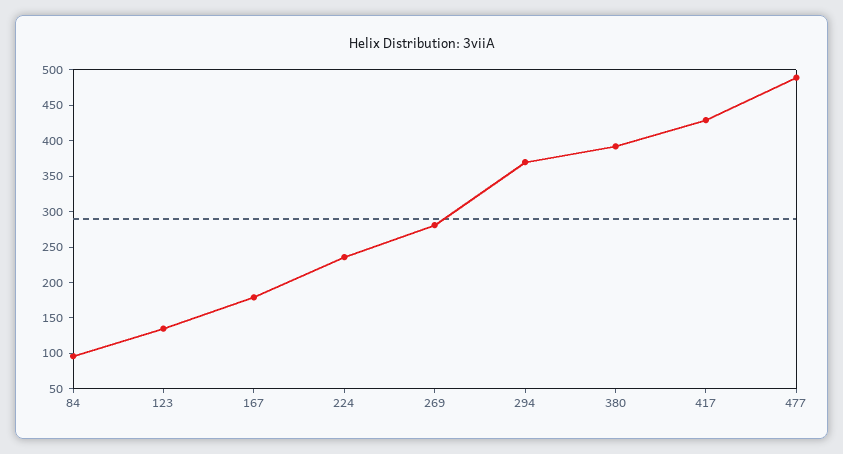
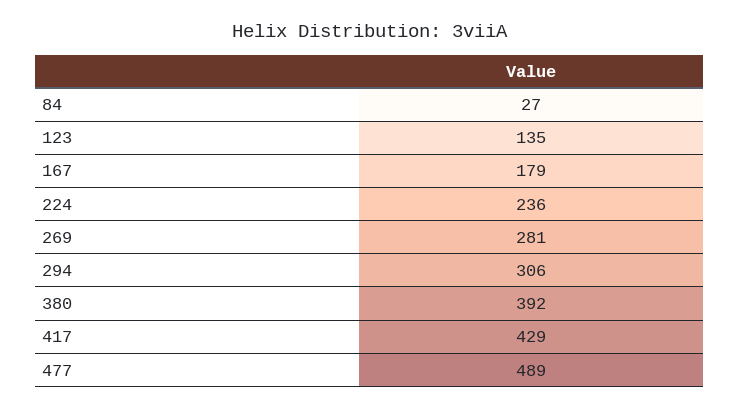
  {
-   "84": 100,
+   "84": 27,
    "123": 135,
    "167": 179,
    "224": 236,
    "269": 281,
-   "294": 375,
+   "294": 306,
    "380": 392,
    "417": 429,
    "477": 489
  }

